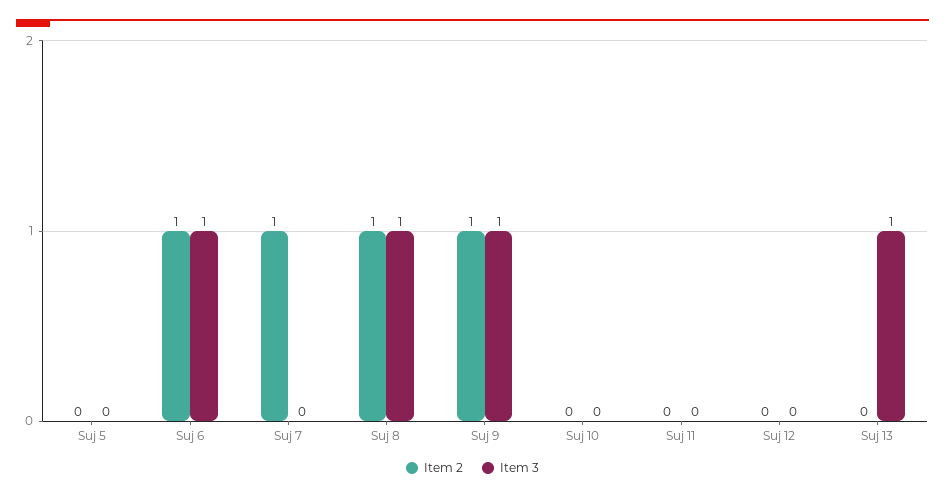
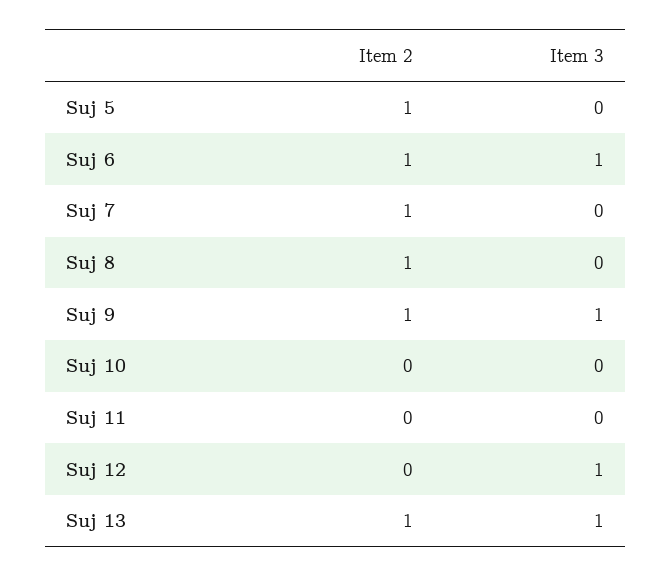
  {
    "Item 2": {
-     "Suj 5": 0,
+     "Suj 5": 1,
      "Suj 6": 1,
      "Suj 7": 1,
      "Suj 8": 1,
      "Suj 9": 1,
      "Suj 10": 0,
      "Suj 11": 0,
      "Suj 12": 0,
-     "Suj 13": 0
+     "Suj 13": 1
    },
    "Item 3": {
      "Suj 5": 0,
      "Suj 6": 1,
      "Suj 7": 0,
-     "Suj 8": 1,
+     "Suj 8": 0,
      "Suj 9": 1,
      "Suj 10": 0,
      "Suj 11": 0,
-     "Suj 12": 0,
+     "Suj 12": 1,
      "Suj 13": 1
    }
  }

